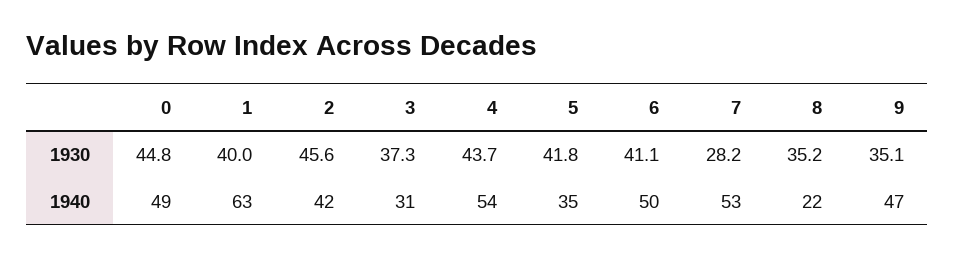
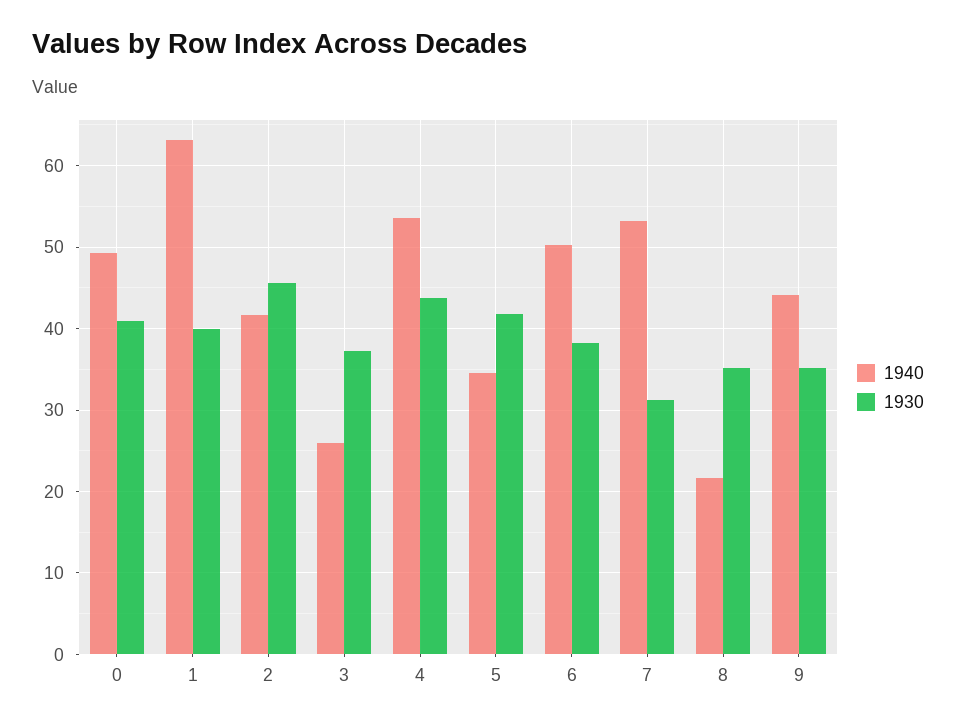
  {
    "1930": {
-     "0": 44.8,
+     "0": 41,
      "1": 40,
      "2": 45.6,
      "3": 37.3,
      "4": 43.7,
      "5": 41.8,
-     "6": 41.1,
+     "6": 38,
-     "7": 28.2,
+     "7": 31,
      "8": 35.2,
      "9": 35.1
    },
    "1940": {
      "0": 49,
      "1": 63,
      "2": 42,
-     "3": 31,
+     "3": 26,
      "4": 54,
      "5": 35,
      "6": 50,
      "7": 53,
      "8": 22,
-     "9": 47
+     "9": 44
    }
  }

